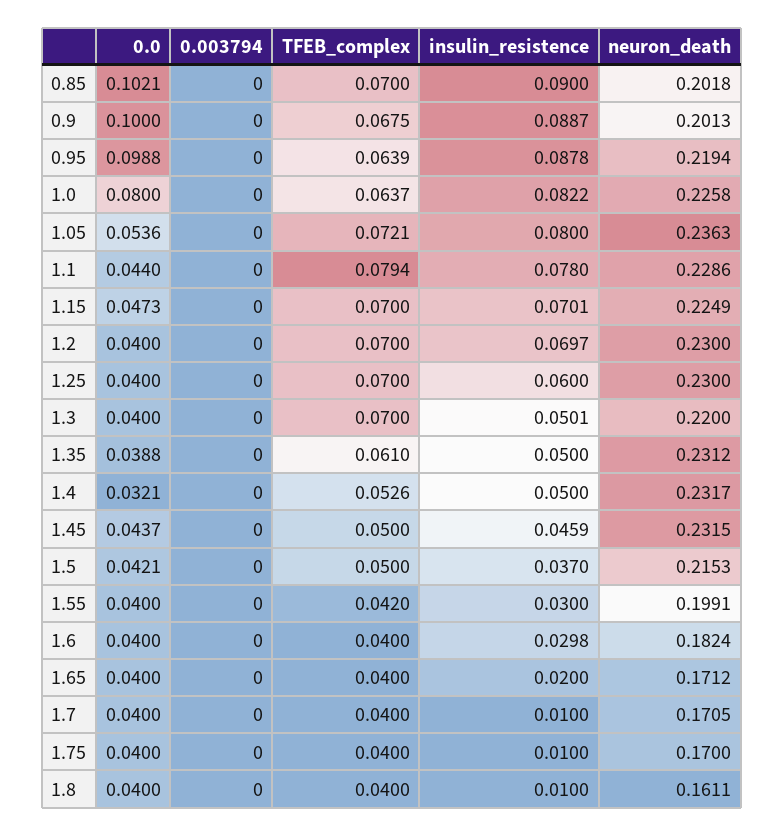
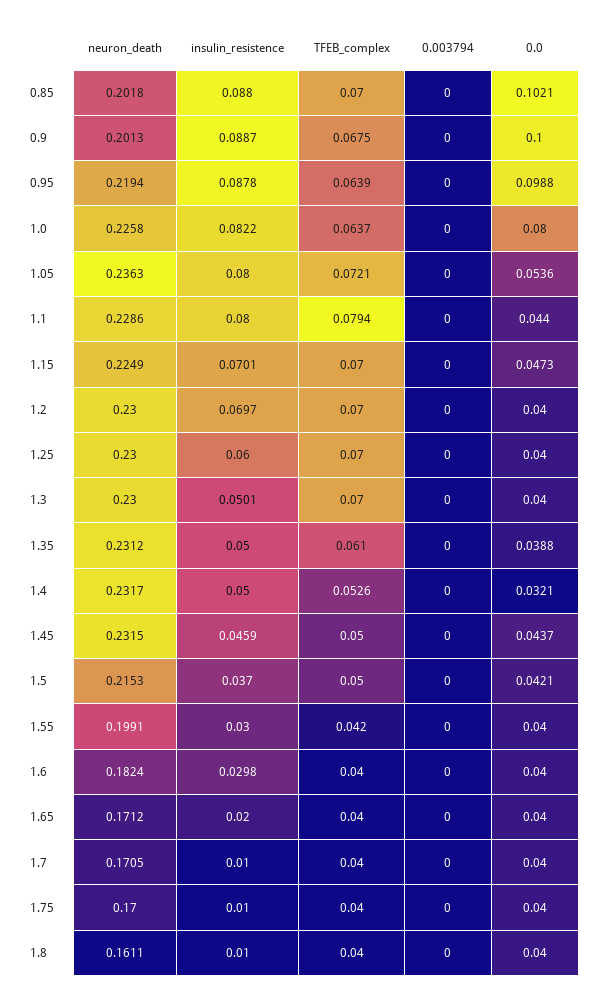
  {
    "0.0": {
      "0.85": 0.1021,
      "0.9": 0.1,
      "0.95": 0.0988,
      "1.0": 0.08,
      "1.05": 0.0536,
      "1.1": 0.044,
      "1.15": 0.0473,
      "1.2": 0.04,
      "1.25": 0.04,
      "1.3": 0.04,
      "1.35": 0.0388,
      "1.4": 0.0321,
      "1.45": 0.0437,
      "1.5": 0.0421,
      "1.55": 0.04,
      "1.6": 0.04,
      "1.65": 0.04,
      "1.7": 0.04,
      "1.75": 0.04,
      "1.8": 0.04
    },
    "0.003794": {
      "0.85": 0,
      "0.9": 0,
      "0.95": 0,
      "1.0": 0,
      "1.05": 0,
      "1.1": 0,
      "1.15": 0,
      "1.2": 0,
      "1.25": 0,
      "1.3": 0,
      "1.35": 0,
      "1.4": 0,
      "1.45": 0,
      "1.5": 0,
      "1.55": 0,
      "1.6": 0,
      "1.65": 0,
      "1.7": 0,
      "1.75": 0,
      "1.8": 0
    },
    "TFEB_complex": {
      "0.85": 0.07,
      "0.9": 0.0675,
      "0.95": 0.0639,
      "1.0": 0.0637,
      "1.05": 0.0721,
      "1.1": 0.0794,
      "1.15": 0.07,
      "1.2": 0.07,
      "1.25": 0.07,
      "1.3": 0.07,
      "1.35": 0.061,
      "1.4": 0.0526,
      "1.45": 0.05,
      "1.5": 0.05,
      "1.55": 0.042,
      "1.6": 0.04,
      "1.65": 0.04,
      "1.7": 0.04,
      "1.75": 0.04,
      "1.8": 0.04
    },
    "insulin_resistence": {
-     "0.85": 0.09,
+     "0.85": 0.088,
      "0.9": 0.0887,
      "0.95": 0.0878,
      "1.0": 0.0822,
      "1.05": 0.08,
-     "1.1": 0.078,
+     "1.1": 0.08,
      "1.15": 0.0701,
      "1.2": 0.0697,
      "1.25": 0.06,
      "1.3": 0.0501,
      "1.35": 0.05,
      "1.4": 0.05,
      "1.45": 0.0459,
      "1.5": 0.037,
      "1.55": 0.03,
      "1.6": 0.0298,
      "1.65": 0.02,
      "1.7": 0.01,
      "1.75": 0.01,
      "1.8": 0.01
    },
    "neuron_death": {
      "0.85": 0.2018,
      "0.9": 0.2013,
      "0.95": 0.2194,
      "1.0": 0.2258,
      "1.05": 0.2363,
      "1.1": 0.2286,
      "1.15": 0.2249,
      "1.2": 0.23,
      "1.25": 0.23,
-     "1.3": 0.22,
+     "1.3": 0.23,
      "1.35": 0.2312,
      "1.4": 0.2317,
      "1.45": 0.2315,
      "1.5": 0.2153,
      "1.55": 0.1991,
      "1.6": 0.1824,
      "1.65": 0.1712,
      "1.7": 0.1705,
      "1.75": 0.17,
      "1.8": 0.1611
    }
  }

